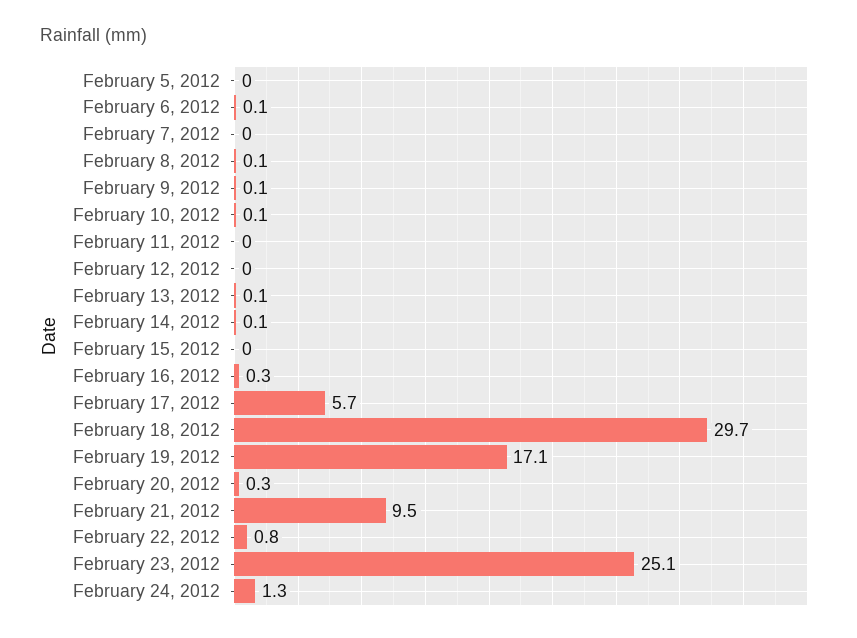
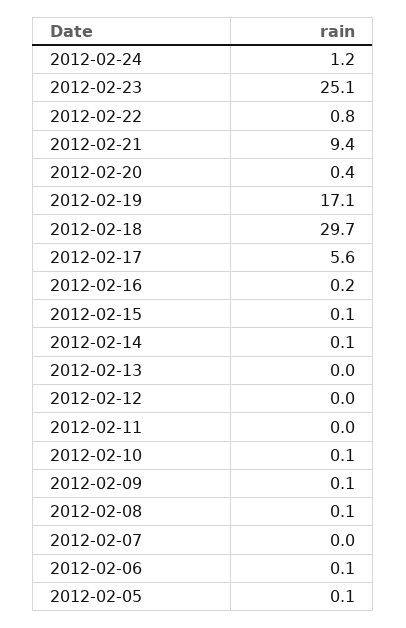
  {
-   "February 5, 2012": 0,
+   "February 5, 2012": 0.1,
    "February 6, 2012": 0.1,
    "February 7, 2012": 0,
    "February 8, 2012": 0.1,
    "February 9, 2012": 0.1,
    "February 10, 2012": 0.1,
    "February 11, 2012": 0,
    "February 12, 2012": 0,
-   "February 13, 2012": 0.1,
+   "February 13, 2012": 0,
    "February 14, 2012": 0.1,
-   "February 15, 2012": 0,
+   "February 15, 2012": 0.1,
-   "February 16, 2012": 0.3,
+   "February 16, 2012": 0.2,
-   "February 17, 2012": 5.7,
+   "February 17, 2012": 5.6,
    "February 18, 2012": 29.7,
    "February 19, 2012": 17.1,
-   "February 20, 2012": 0.3,
+   "February 20, 2012": 0.4,
-   "February 21, 2012": 9.5,
+   "February 21, 2012": 9.4,
    "February 22, 2012": 0.8,
    "February 23, 2012": 25.1,
-   "February 24, 2012": 1.3
+   "February 24, 2012": 1.2
  }

